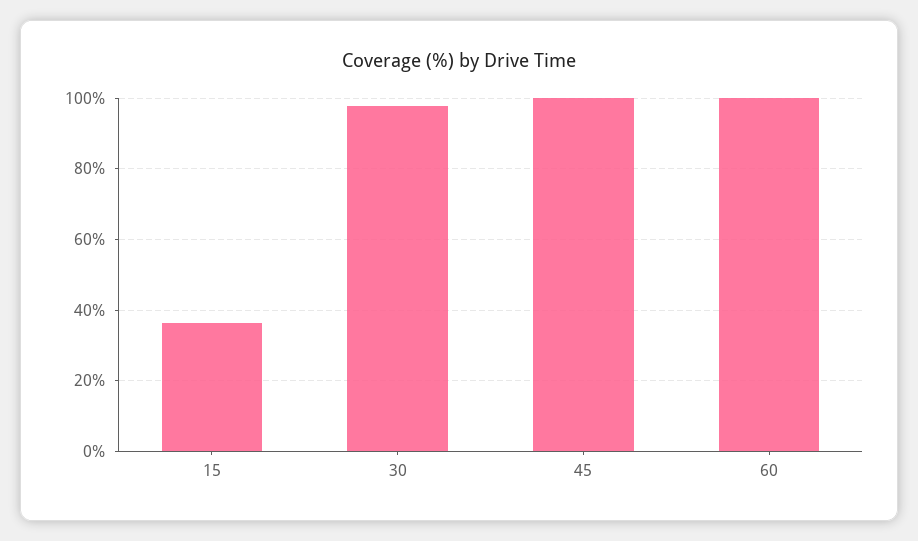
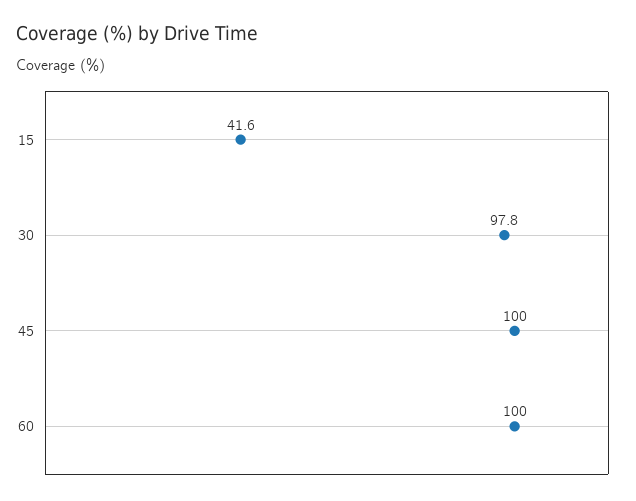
  {
-   "15": 36,
+   "15": 41.6,
    "30": 97.8,
    "45": 100,
    "60": 100
  }

